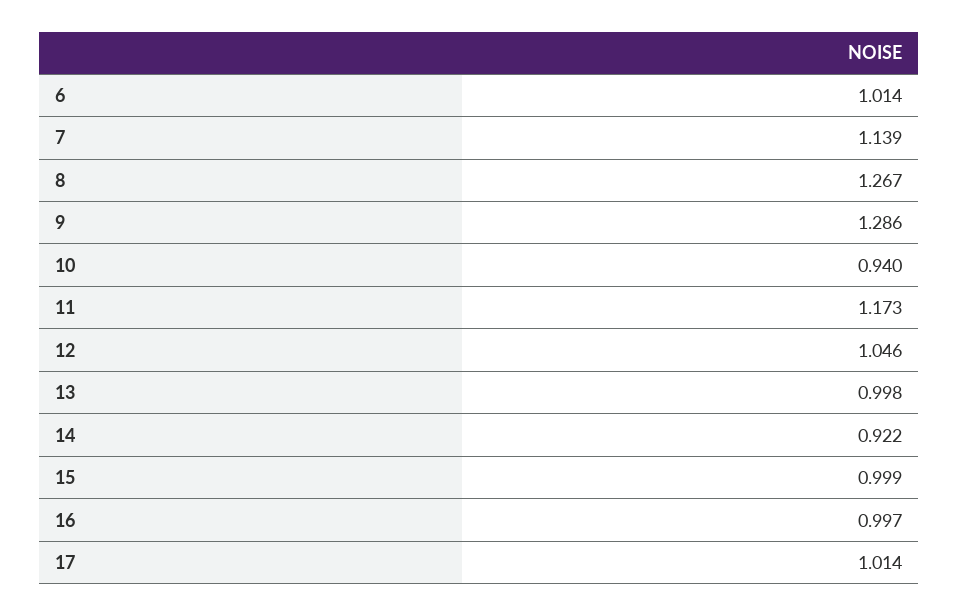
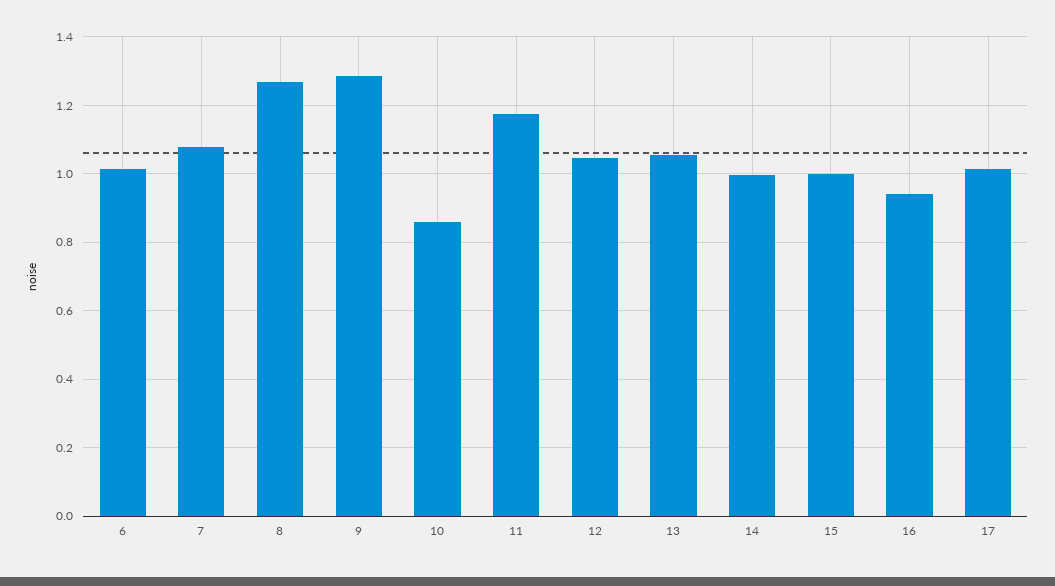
  {
    "6": 1.014,
-   "7": 1.139,
+   "7": 1.08,
    "8": 1.267,
    "9": 1.286,
-   "10": 0.94,
+   "10": 0.86,
    "11": 1.173,
    "12": 1.046,
-   "13": 0.998,
+   "13": 1.06,
-   "14": 0.922,
+   "14": 1,
    "15": 0.999,
-   "16": 0.997,
+   "16": 0.94,
    "17": 1.014
  }

